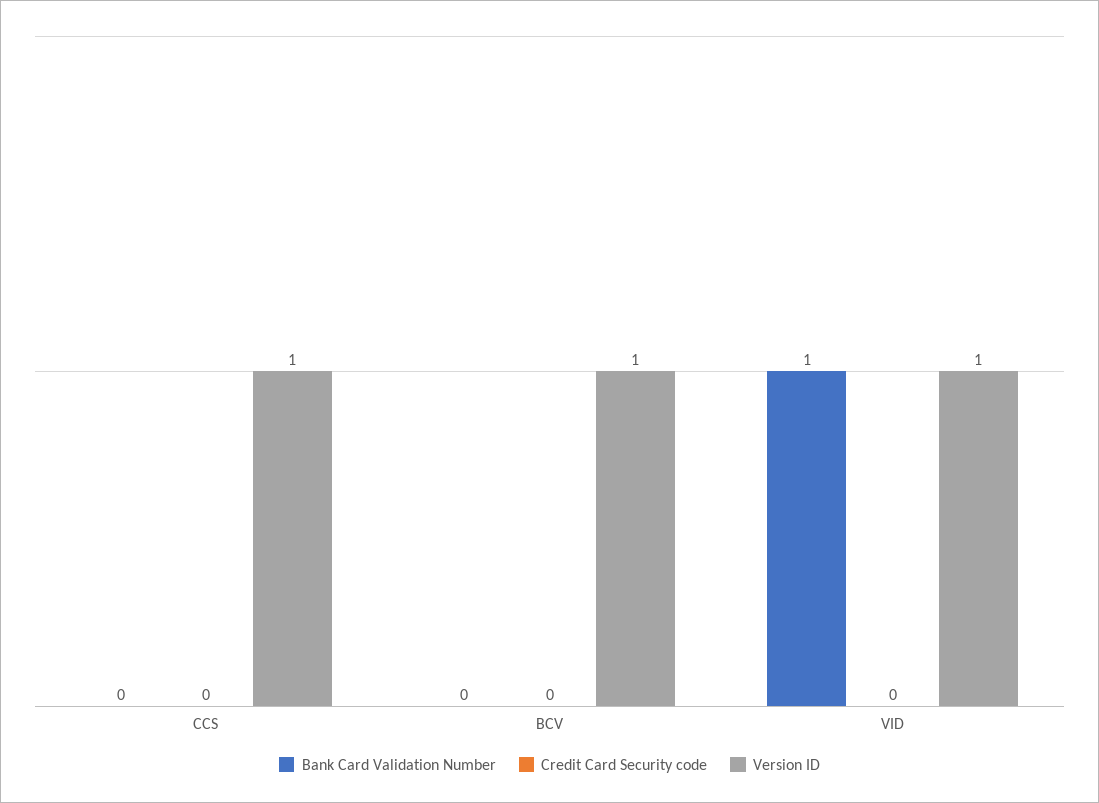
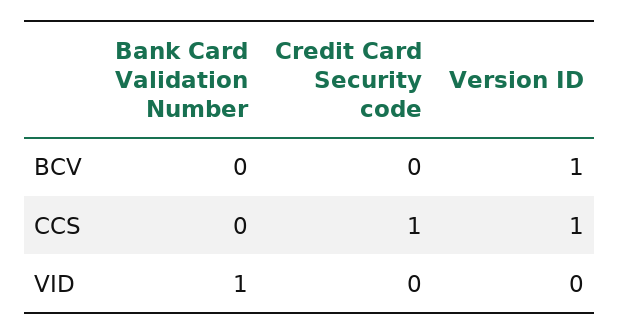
  {
    "Bank Card Validation Number": {
      "CCS": 0,
      "BCV": 0,
      "VID": 1
    },
    "Credit Card Security code": {
-     "CCS": 0,
+     "CCS": 1,
      "BCV": 0,
      "VID": 0
    },
    "Version ID": {
      "CCS": 1,
      "BCV": 1,
-     "VID": 1
+     "VID": 0
    }
  }

